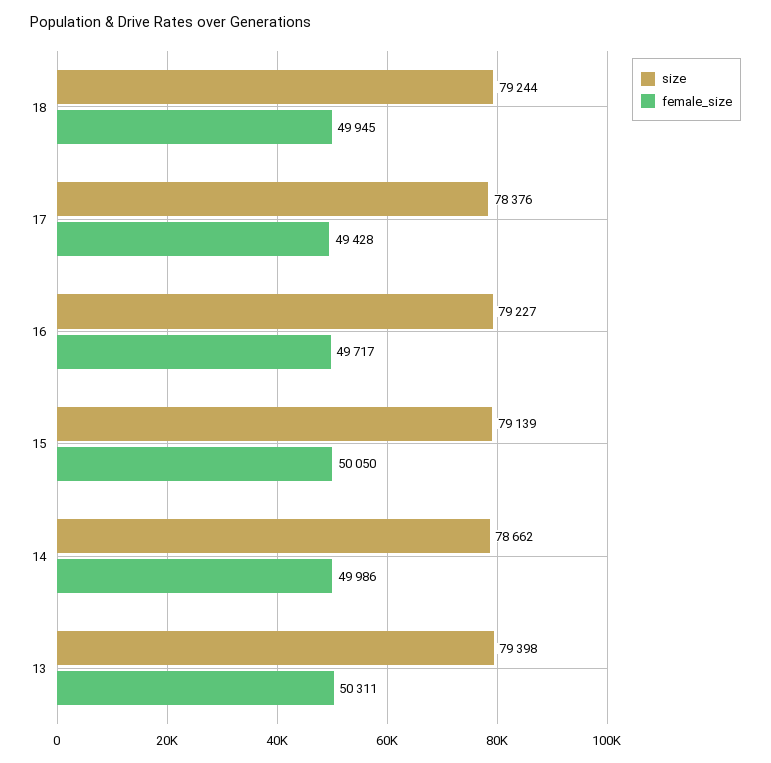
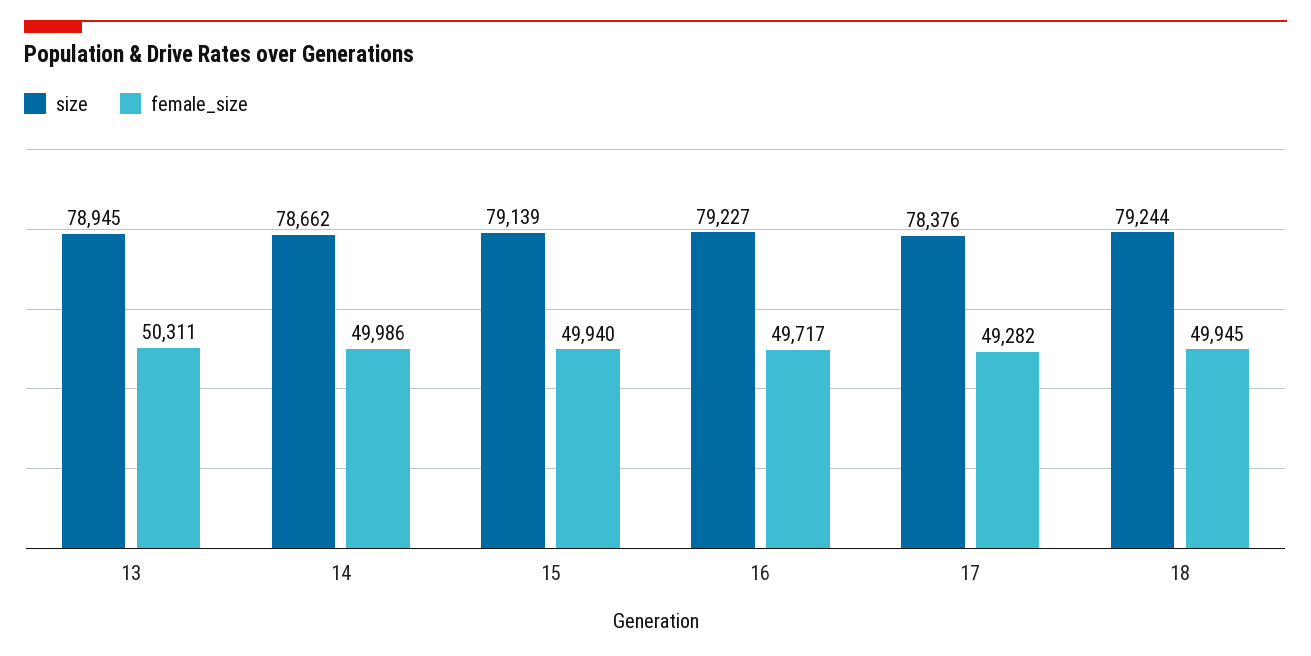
  {
    "size": {
      "18": 79244,
      "17": 78376,
      "16": 79227,
      "15": 79139,
      "14": 78662,
-     "13": 79398
+     "13": 78945
    },
    "female_size": {
      "18": 49945,
-     "17": 49428,
+     "17": 49282,
      "16": 49717,
-     "15": 50050,
+     "15": 49940,
      "14": 49986,
      "13": 50311
    }
  }

